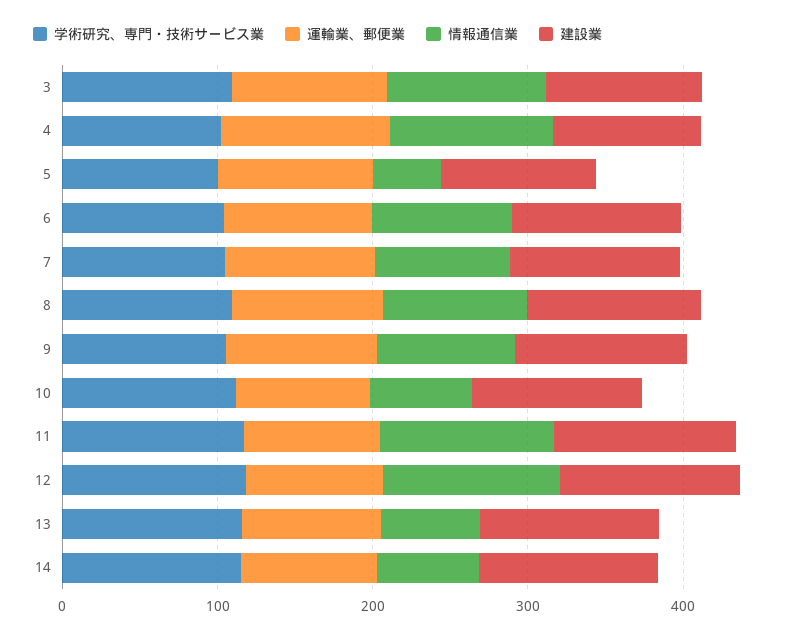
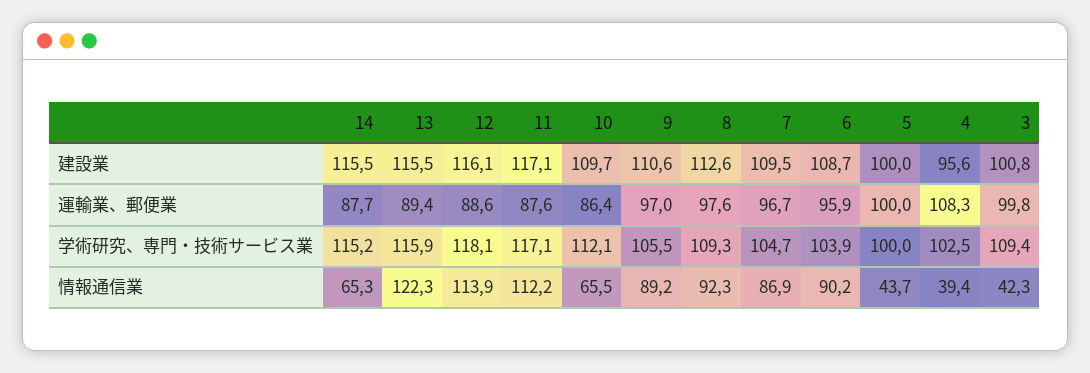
  {
    "学術研究、専門・技術サービス業": {
      "3": 109.4,
      "4": 102.5,
      "5": 100,
      "6": 103.9,
      "7": 104.7,
      "8": 109.3,
      "9": 105.5,
      "10": 112.1,
      "11": 117.1,
      "12": 118.1,
      "13": 115.9,
      "14": 115.2
    },
    "運輸業、郵便業": {
      "3": 99.8,
      "4": 108.3,
      "5": 100,
      "6": 95.9,
      "7": 96.7,
      "8": 97.6,
      "9": 97,
      "10": 86.4,
      "11": 87.6,
      "12": 88.6,
      "13": 89.4,
      "14": 87.7
    },
    "情報通信業": {
-     "3": 100,
+     "3": 42.3,
-     "4": 100,
+     "4": 39.4,
      "5": 43.7,
      "6": 90.2,
      "7": 86.9,
      "8": 92.3,
      "9": 89.2,
      "10": 65.5,
      "11": 112.2,
      "12": 113.9,
-     "13": 60,
+     "13": 122.3,
      "14": 65.3
    },
    "建設業": {
      "3": 100.8,
      "4": 95.6,
      "5": 100,
      "6": 108.7,
      "7": 109.5,
      "8": 112.6,
      "9": 110.6,
      "10": 109.7,
      "11": 117.1,
      "12": 116.1,
      "13": 115.5,
      "14": 115.5
    }
  }

